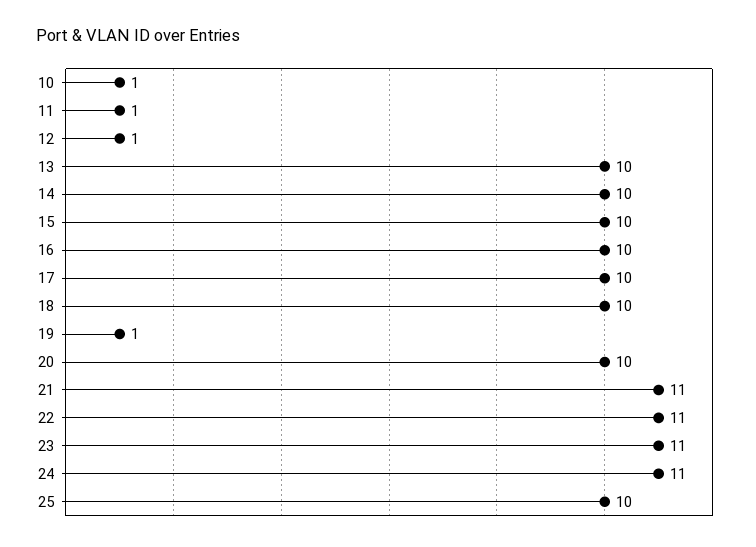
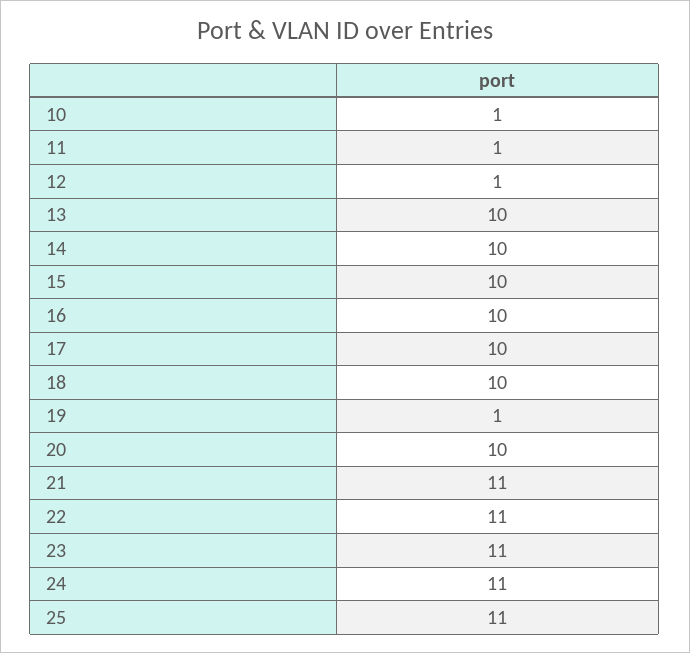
  {
    "10": 1,
    "11": 1,
    "12": 1,
    "13": 10,
    "14": 10,
    "15": 10,
    "16": 10,
    "17": 10,
    "18": 10,
    "19": 1,
    "20": 10,
    "21": 11,
    "22": 11,
    "23": 11,
    "24": 11,
-   "25": 10
+   "25": 11
  }

